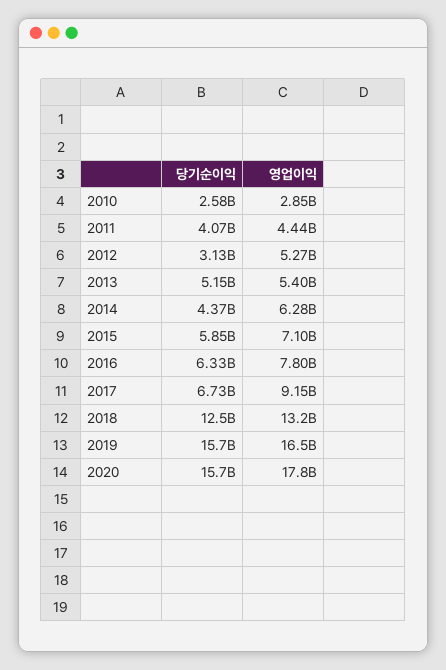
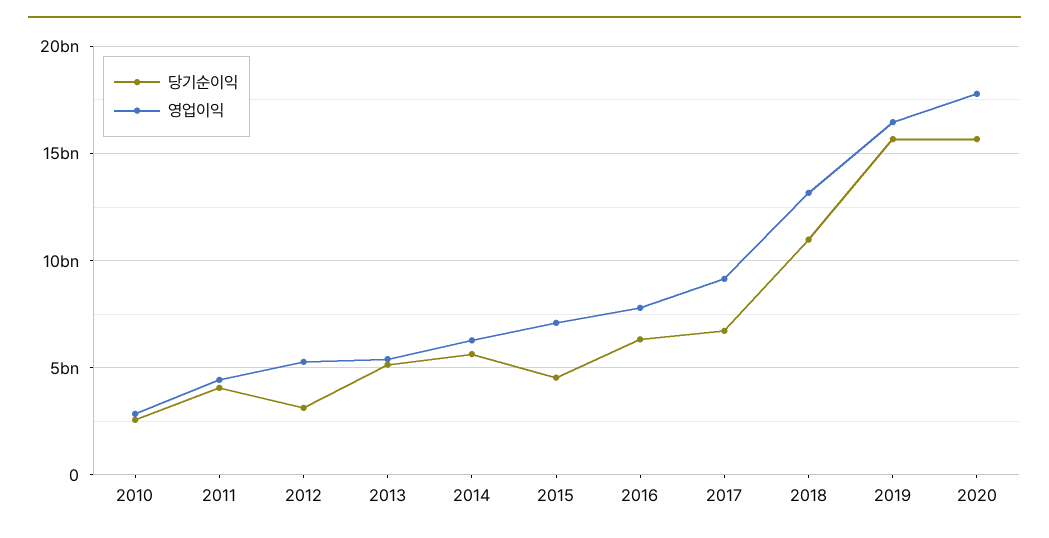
  {
    "당기순이익": {
      "2010": 2580000000,
      "2011": 4070000000,
      "2012": 3130000000,
      "2013": 5150000000,
-     "2014": 4370000000,
+     "2014": 5500000000,
-     "2015": 5850000000,
+     "2015": 4500000000,
      "2016": 6330000000,
      "2017": 6730000000,
-     "2018": 12500000000,
+     "2018": 11000000000,
      "2019": 15700000000,
      "2020": 15700000000
    },
    "영업이익": {
      "2010": 2850000000,
      "2011": 4440000000,
      "2012": 5270000000,
      "2013": 5400000000,
      "2014": 6280000000,
      "2015": 7100000000,
      "2016": 7800000000,
      "2017": 9150000000,
      "2018": 13200000000,
      "2019": 16500000000,
      "2020": 17800000000
    }
  }

